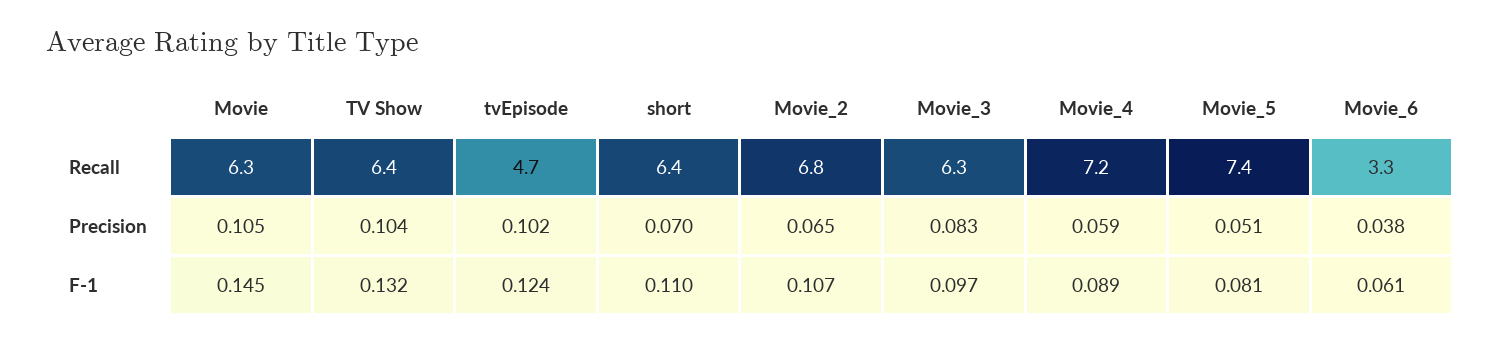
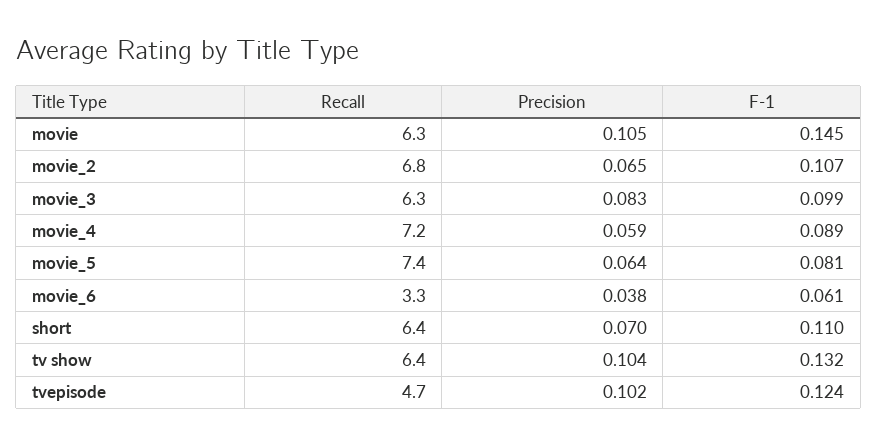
  {
    "Movie": {
      "Recall": 6.3,
      "Precision": 0.105,
      "F-1": 0.145
    },
    "TV Show": {
      "Recall": 6.4,
      "Precision": 0.104,
      "F-1": 0.132
    },
    "tvEpisode": {
      "Recall": 4.7,
      "Precision": 0.102,
      "F-1": 0.124
    },
    "short": {
      "Recall": 6.4,
      "Precision": 0.07,
      "F-1": 0.11
    },
    "Movie_2": {
      "Recall": 6.8,
      "Precision": 0.065,
      "F-1": 0.107
    },
    "Movie_3": {
      "Recall": 6.3,
      "Precision": 0.083,
-     "F-1": 0.097
+     "F-1": 0.099
    },
    "Movie_4": {
      "Recall": 7.2,
      "Precision": 0.059,
      "F-1": 0.089
    },
    "Movie_5": {
      "Recall": 7.4,
-     "Precision": 0.051,
+     "Precision": 0.064,
      "F-1": 0.081
    },
    "Movie_6": {
      "Recall": 3.3,
      "Precision": 0.038,
      "F-1": 0.061
    }
  }

